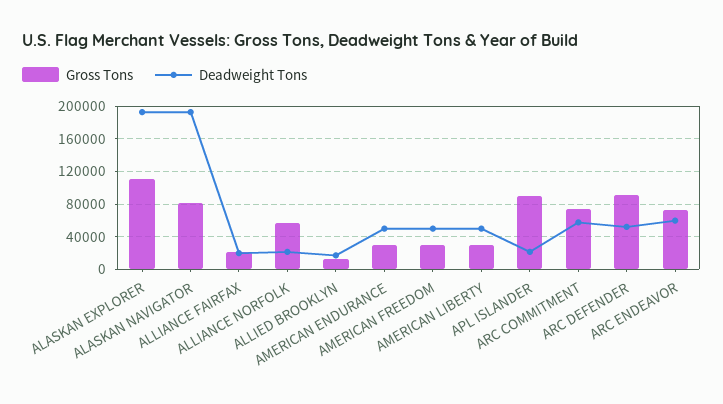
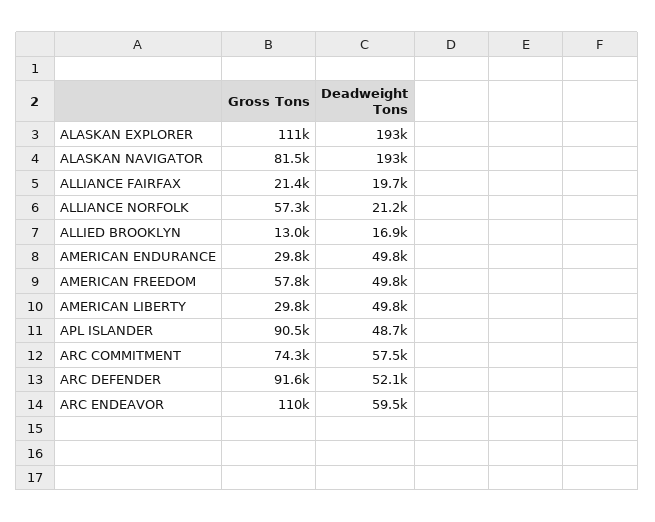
  {
    "Gross Tons": {
      "ALASKAN EXPLORER": 111000,
      "ALASKAN NAVIGATOR": 81500,
      "ALLIANCE FAIRFAX": 21400,
      "ALLIANCE NORFOLK": 57300,
      "ALLIED BROOKLYN": 13000,
      "AMERICAN ENDURANCE": 29800,
-     "AMERICAN FREEDOM": 30000,
+     "AMERICAN FREEDOM": 57800,
      "AMERICAN LIBERTY": 29800,
      "APL ISLANDER": 90500,
      "ARC COMMITMENT": 74300,
      "ARC DEFENDER": 91600,
-     "ARC ENDEAVOR": 70000
+     "ARC ENDEAVOR": 110000
    },
    "Deadweight Tons": {
      "ALASKAN EXPLORER": 193000,
      "ALASKAN NAVIGATOR": 193000,
      "ALLIANCE FAIRFAX": 19700,
      "ALLIANCE NORFOLK": 21200,
      "ALLIED BROOKLYN": 16900,
      "AMERICAN ENDURANCE": 49800,
      "AMERICAN FREEDOM": 49800,
      "AMERICAN LIBERTY": 49800,
-     "APL ISLANDER": 20000,
+     "APL ISLANDER": 48700,
      "ARC COMMITMENT": 57500,
      "ARC DEFENDER": 52100,
      "ARC ENDEAVOR": 59500
    }
  }

